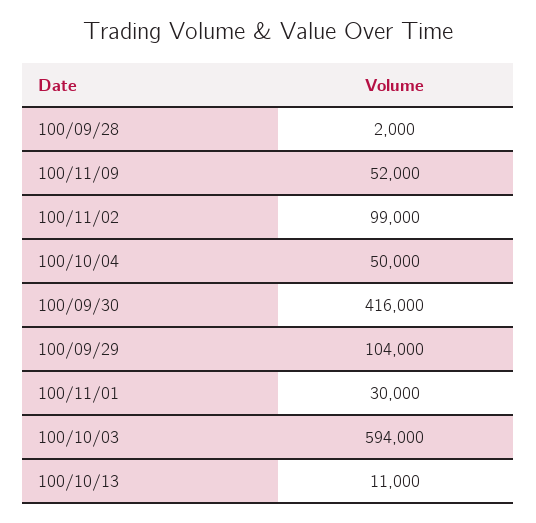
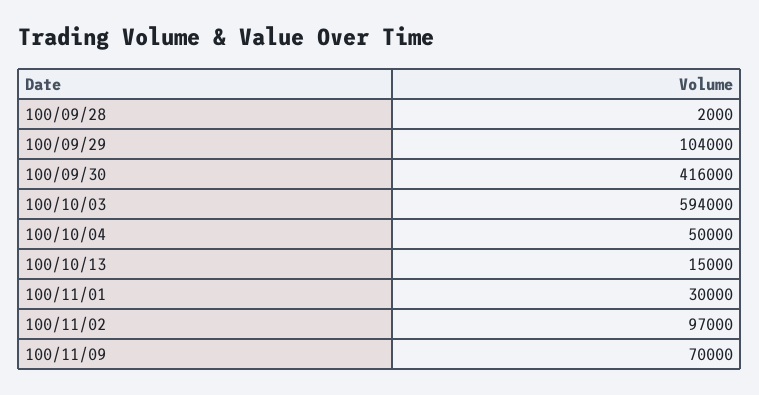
  {
    "100/09/28": 2000,
-   "100/11/09": 52000,
+   "100/11/09": 70000,
-   "100/11/02": 99000,
+   "100/11/02": 97000,
    "100/10/04": 50000,
    "100/09/30": 416000,
    "100/09/29": 104000,
    "100/11/01": 30000,
    "100/10/03": 594000,
-   "100/10/13": 11000
+   "100/10/13": 15000
  }

